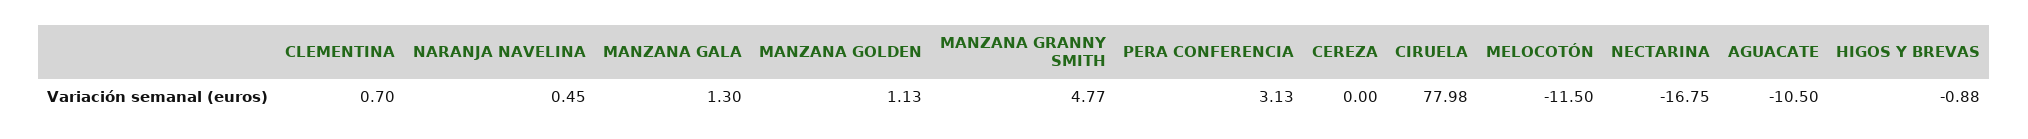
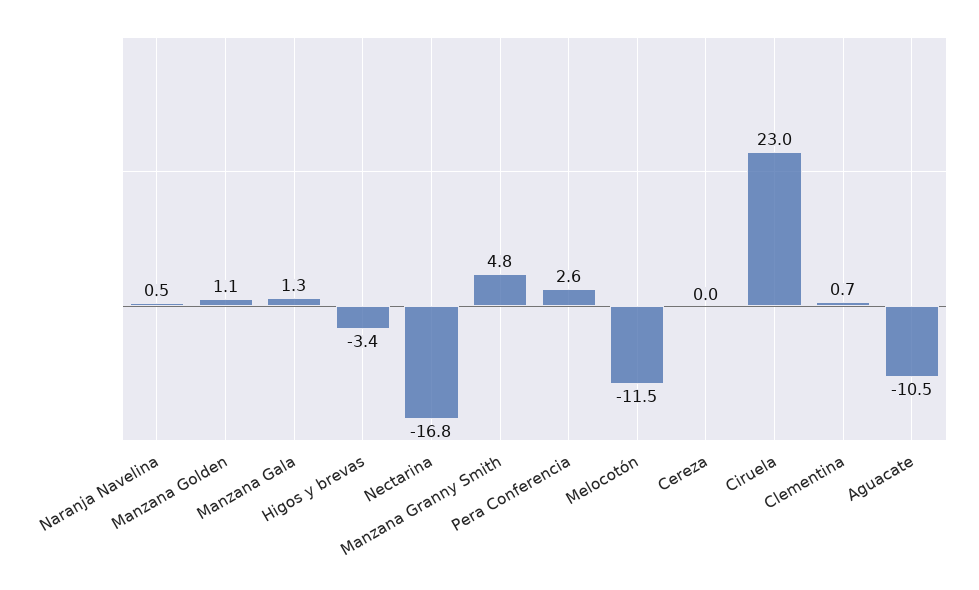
  {
    "CLEMENTINA": 0.7,
    "NARANJA NAVELINA": 0.45,
    "MANZANA GALA": 1.3,
    "MANZANA GOLDEN": 1.13,
    "MANZANA GRANNY SMITH": 4.77,
-   "PERA CONFERENCIA": 3.13,
+   "PERA CONFERENCIA": 2.6,
    "CEREZA": 0,
-   "CIRUELA": 77.98,
+   "CIRUELA": 23,
    "MELOCOTÓN": -11.5,
    "NECTARINA": -16.75,
    "AGUACATE": -10.5,
-   "HIGOS Y BREVAS": -0.88
+   "HIGOS Y BREVAS": -3.4
  }

